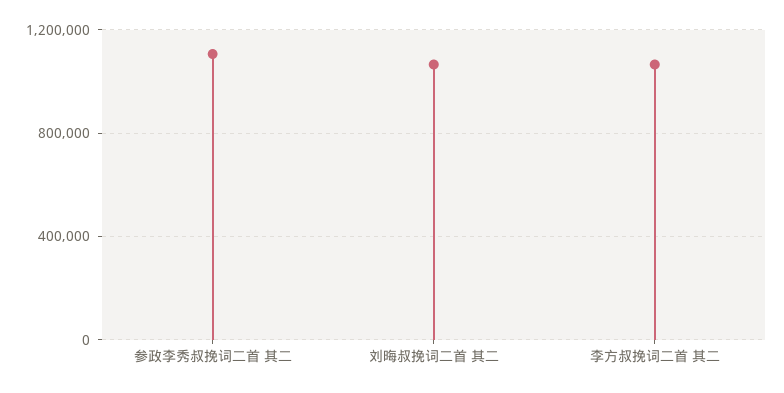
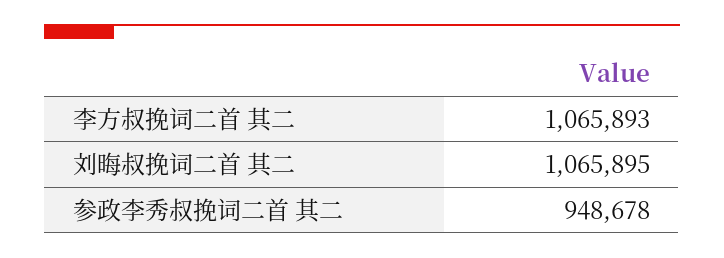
  {
-   "参政李秀叔挽词二首 其二": 1100000,
+   "参政李秀叔挽词二首 其二": 948678,
    "刘晦叔挽词二首 其二": 1065895,
    "李方叔挽词二首 其二": 1065893
  }

